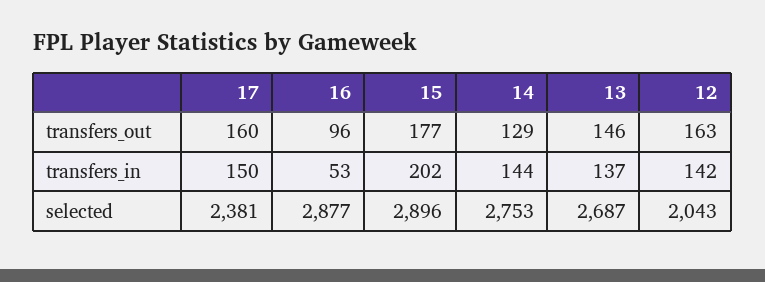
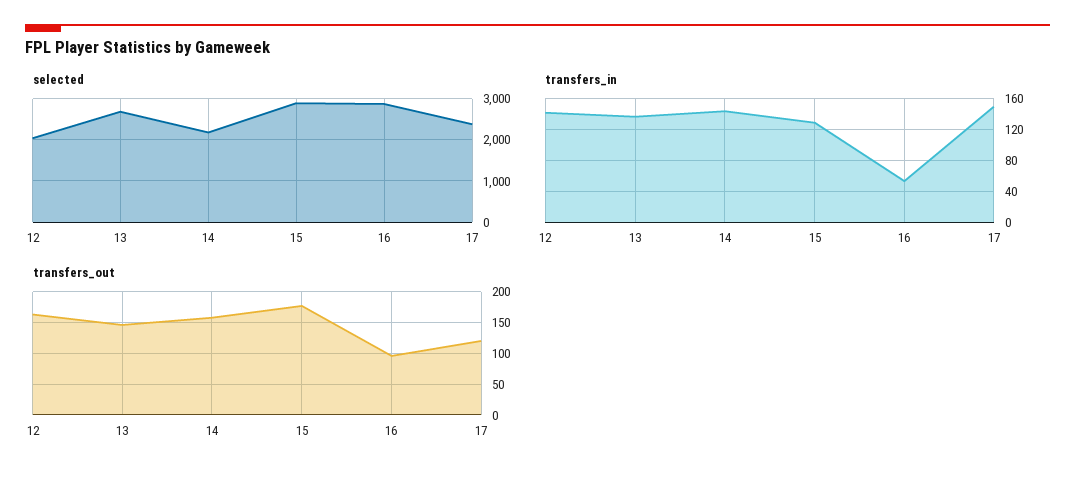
  {
    "transfers_out": {
-     "17": 160,
+     "17": 120,
      "16": 96,
      "15": 177,
-     "14": 129,
+     "14": 160,
      "13": 146,
      "12": 163
    },
    "transfers_in": {
      "17": 150,
      "16": 53,
-     "15": 202,
+     "15": 130,
      "14": 144,
      "13": 137,
      "12": 142
    },
    "selected": {
      "17": 2381,
      "16": 2877,
      "15": 2896,
-     "14": 2753,
+     "14": 2200,
      "13": 2687,
      "12": 2043
    }
  }

